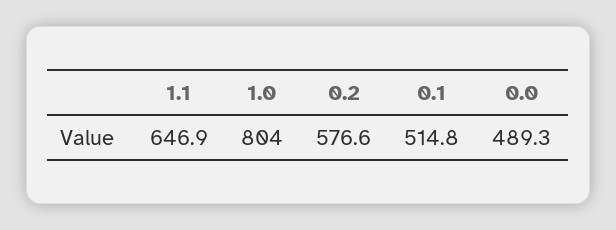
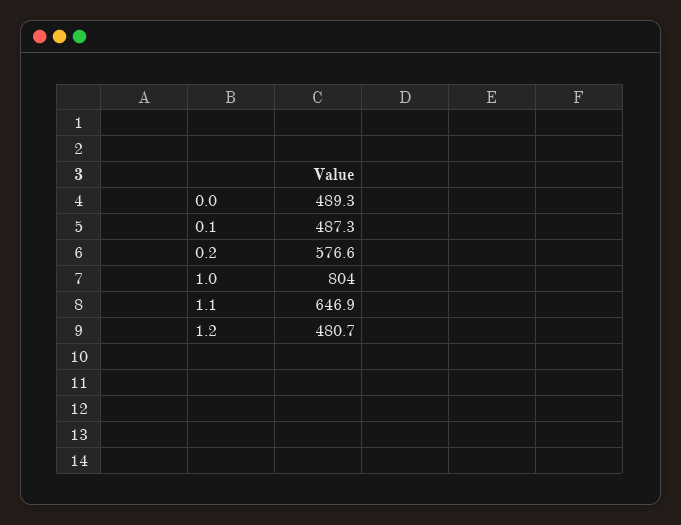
  {
    "1.1": 646.9,
    "1.0": 804,
    "0.2": 576.6,
-   "0.1": 514.8,
+   "0.1": 487.3,
-   "0.0": 489.3
+   "0.0": 489.3,
+   "1.2": 480.7
  }

